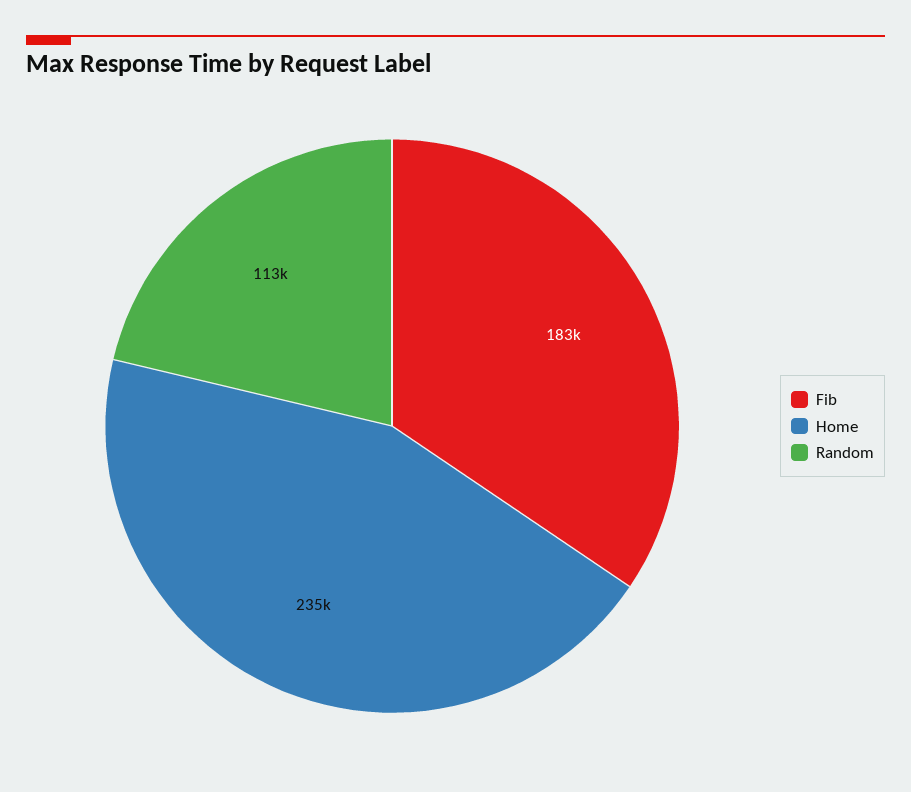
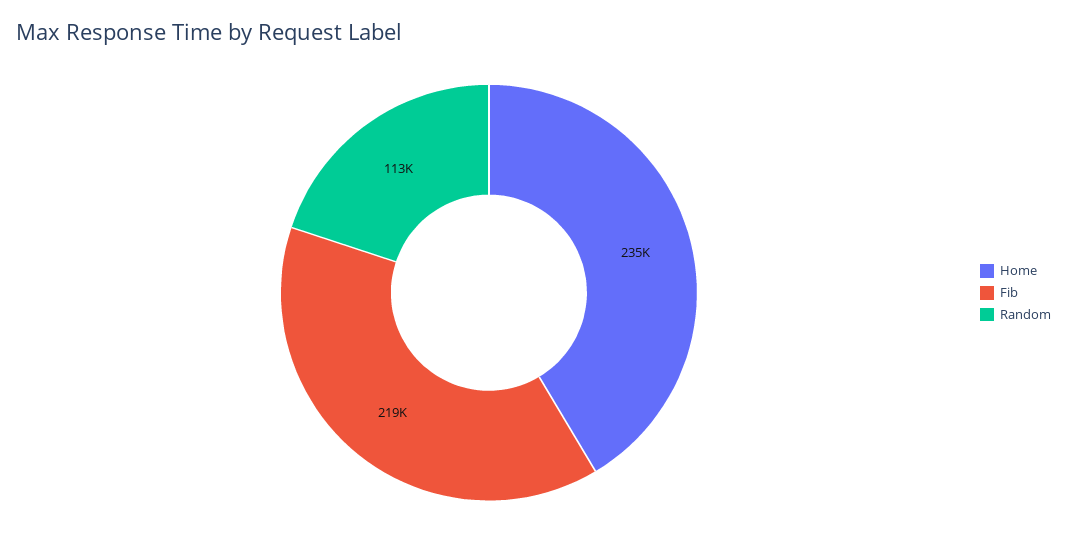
  {
-   "Fib": 183000,
+   "Fib": 219000,
    "Home": 235000,
    "Random": 113000
  }

